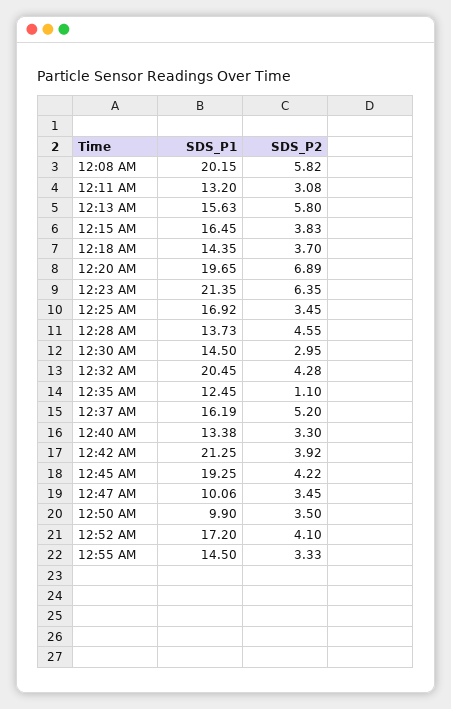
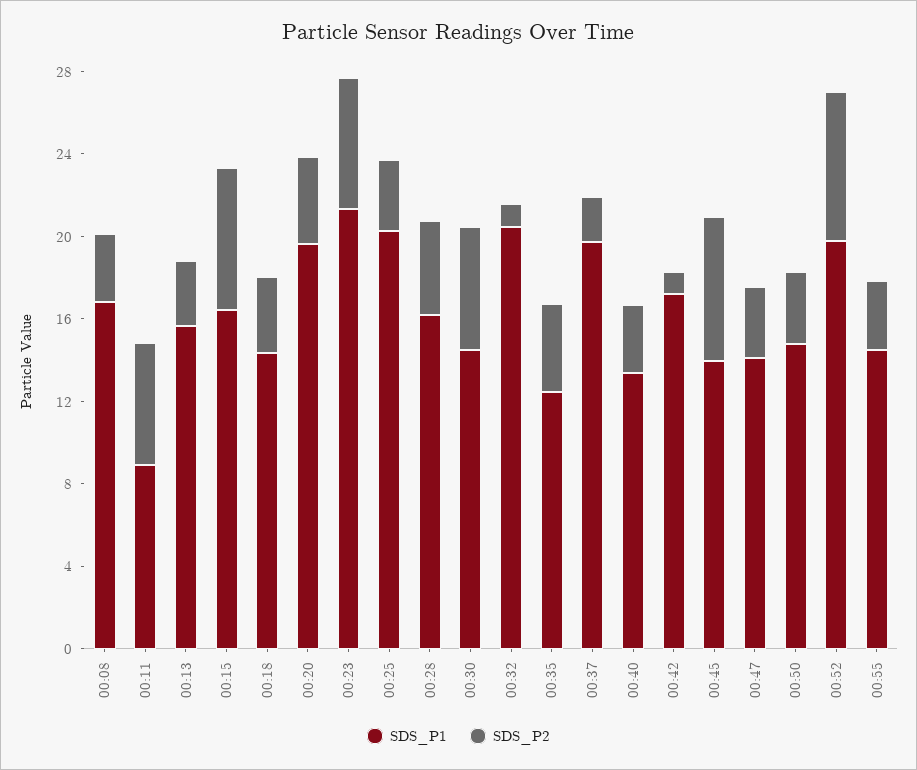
  {
    "SDS_P1": {
-     "12:08 AM": 20.15,
+     "12:08 AM": 17,
-     "12:11 AM": 13.2,
+     "12:11 AM": 9,
      "12:13 AM": 15.63,
      "12:15 AM": 16.45,
      "12:18 AM": 14.35,
      "12:20 AM": 19.65,
      "12:23 AM": 21.35,
-     "12:25 AM": 16.92,
+     "12:25 AM": 20,
-     "12:28 AM": 13.73,
+     "12:28 AM": 16,
      "12:30 AM": 14.5,
      "12:32 AM": 20.45,
      "12:35 AM": 12.45,
-     "12:37 AM": 16.19,
+     "12:37 AM": 20,
      "12:40 AM": 13.38,
-     "12:42 AM": 21.25,
+     "12:42 AM": 17,
-     "12:45 AM": 19.25,
+     "12:45 AM": 14,
-     "12:47 AM": 10.06,
+     "12:47 AM": 14,
-     "12:50 AM": 9.9,
+     "12:50 AM": 15,
-     "12:52 AM": 17.2,
+     "12:52 AM": 20,
      "12:55 AM": 14.5
    },
    "SDS_P2": {
-     "12:08 AM": 5.82,
+     "12:08 AM": 3,
-     "12:11 AM": 3.08,
+     "12:11 AM": 6,
-     "12:13 AM": 5.8,
+     "12:13 AM": 3,
-     "12:15 AM": 3.83,
+     "12:15 AM": 7,
      "12:18 AM": 3.7,
-     "12:20 AM": 6.89,
+     "12:20 AM": 4,
      "12:23 AM": 6.35,
      "12:25 AM": 3.45,
      "12:28 AM": 4.55,
-     "12:30 AM": 2.95,
+     "12:30 AM": 6,
-     "12:32 AM": 4.28,
+     "12:32 AM": 1,
-     "12:35 AM": 1.1,
+     "12:35 AM": 4,
-     "12:37 AM": 5.2,
+     "12:37 AM": 2,
      "12:40 AM": 3.3,
-     "12:42 AM": 3.92,
+     "12:42 AM": 1,
-     "12:45 AM": 4.22,
+     "12:45 AM": 7,
      "12:47 AM": 3.45,
      "12:50 AM": 3.5,
-     "12:52 AM": 4.1,
+     "12:52 AM": 7,
      "12:55 AM": 3.33
    }
  }

